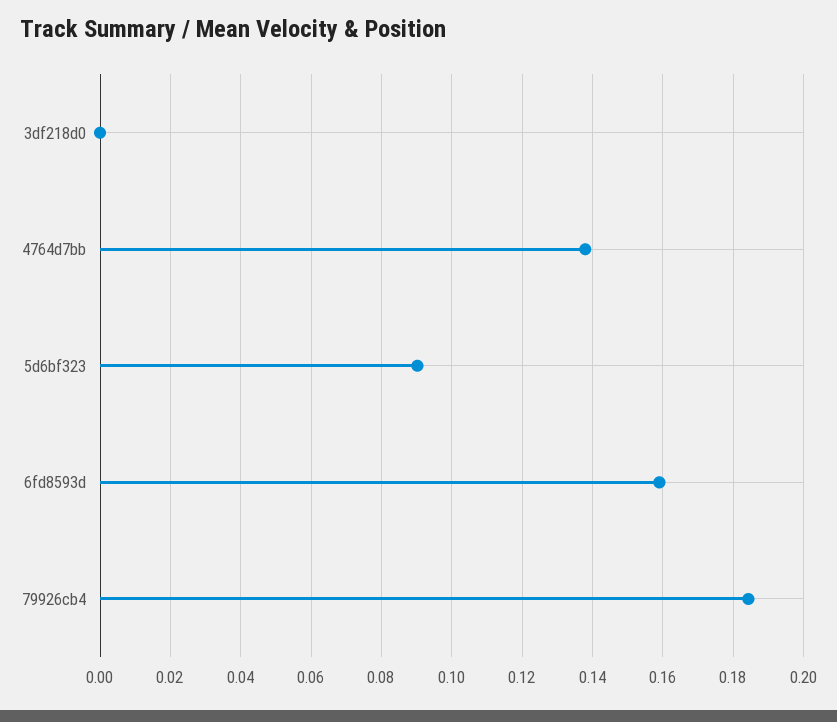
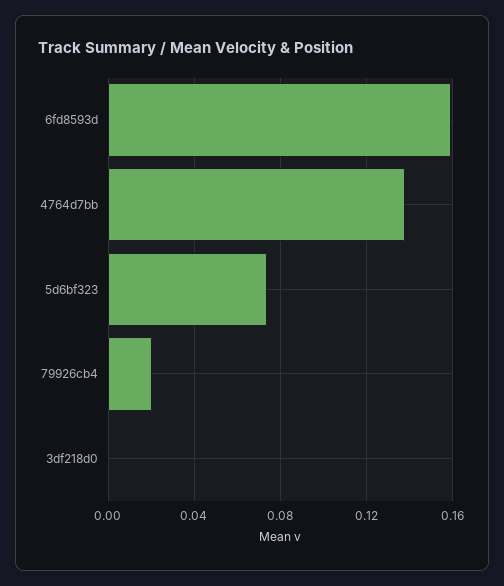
  {
    "3df218d0": 0,
    "4764d7bb": 0.138,
-   "5d6bf323": 0.09,
+   "5d6bf323": 0.075,
    "6fd8593d": 0.16,
-   "79926cb4": 0.184
+   "79926cb4": 0.02
  }

